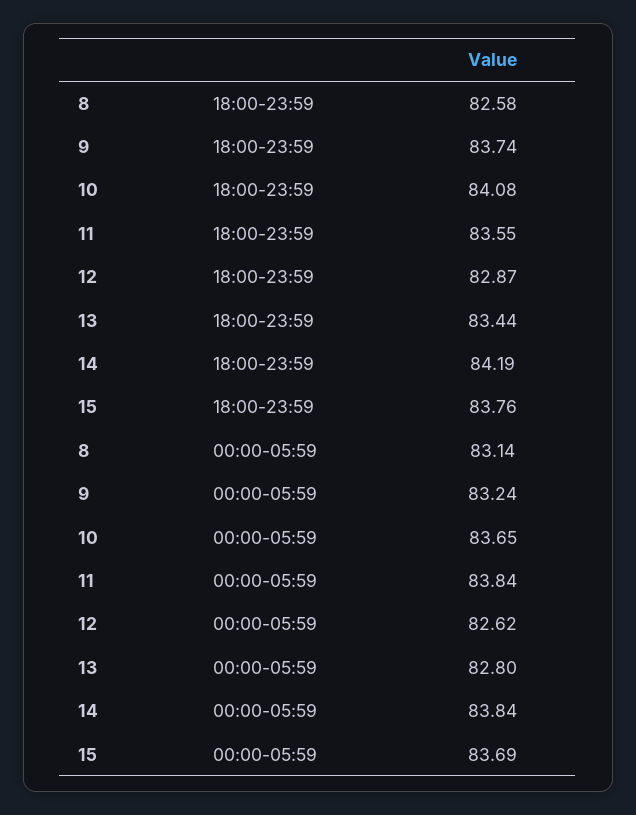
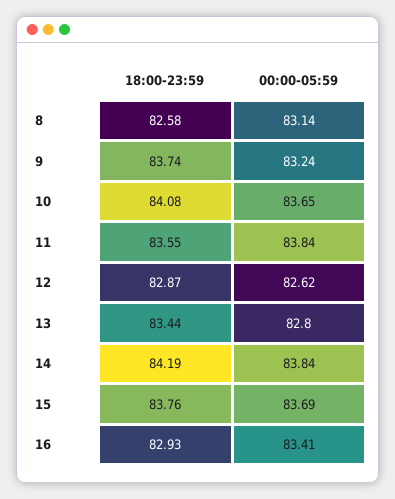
  {
    "8": {
      "18:00-23:59": 82.58,
      "00:00-05:59": 83.14
    },
    "9": {
      "18:00-23:59": 83.74,
      "00:00-05:59": 83.24
    },
    "10": {
      "18:00-23:59": 84.08,
      "00:00-05:59": 83.65
    },
    "11": {
      "18:00-23:59": 83.55,
      "00:00-05:59": 83.84
    },
    "12": {
      "18:00-23:59": 82.87,
      "00:00-05:59": 82.62
    },
    "13": {
      "18:00-23:59": 83.44,
      "00:00-05:59": 82.8
    },
    "14": {
      "18:00-23:59": 84.19,
      "00:00-05:59": 83.84
    },
    "15": {
      "18:00-23:59": 83.76,
      "00:00-05:59": 83.69
-   }
+   },
+   "16": {
+     "18:00-23:59": 82.93,
+     "00:00-05:59": 83.41
+   }
  }

